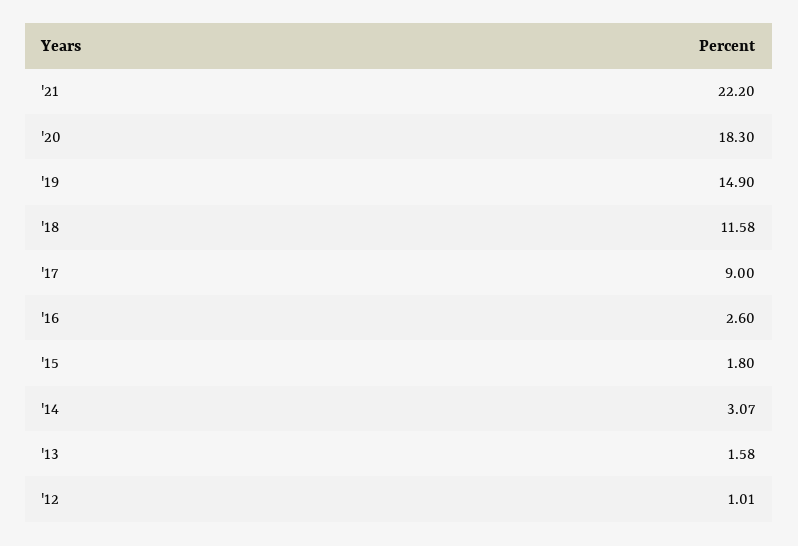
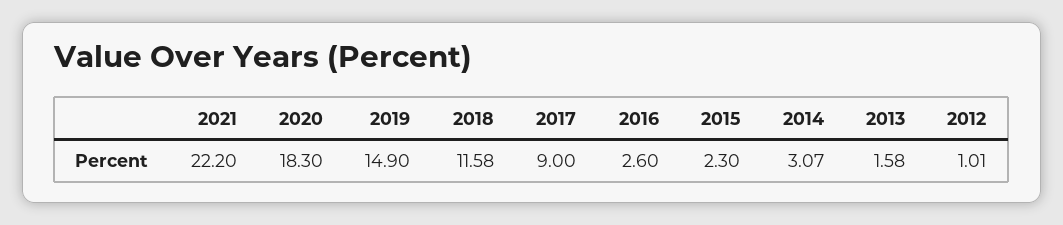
  {
    "'21": 22.2,
    "'20": 18.3,
    "'19": 14.9,
    "'18": 11.58,
    "'17": 9,
    "'16": 2.6,
-   "'15": 1.8,
+   "'15": 2.3,
    "'14": 3.07,
    "'13": 1.58,
    "'12": 1.01
  }

